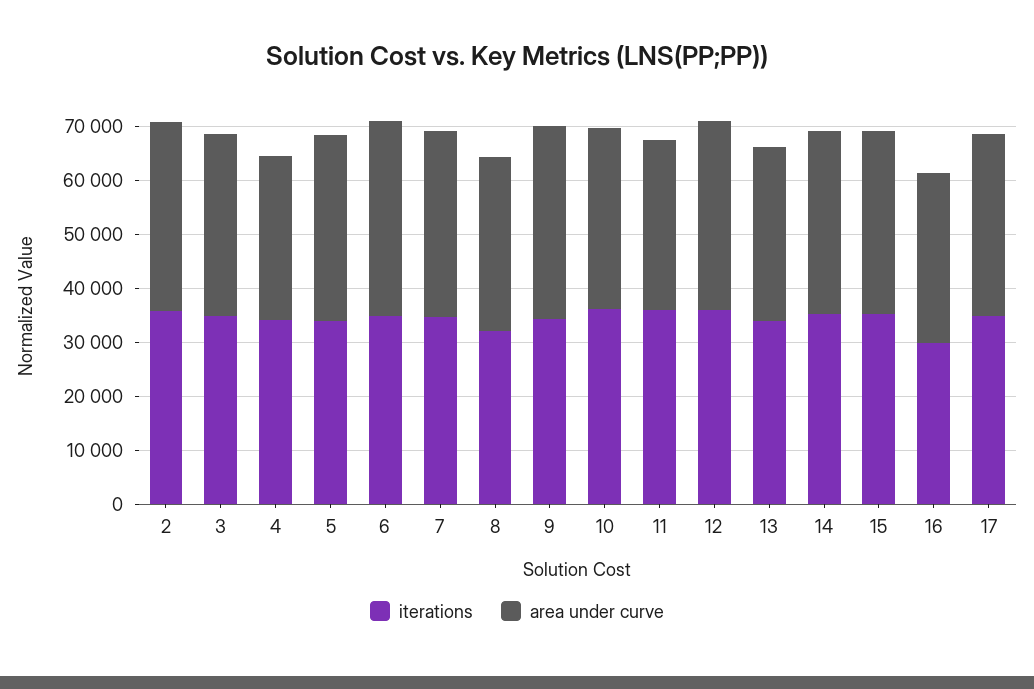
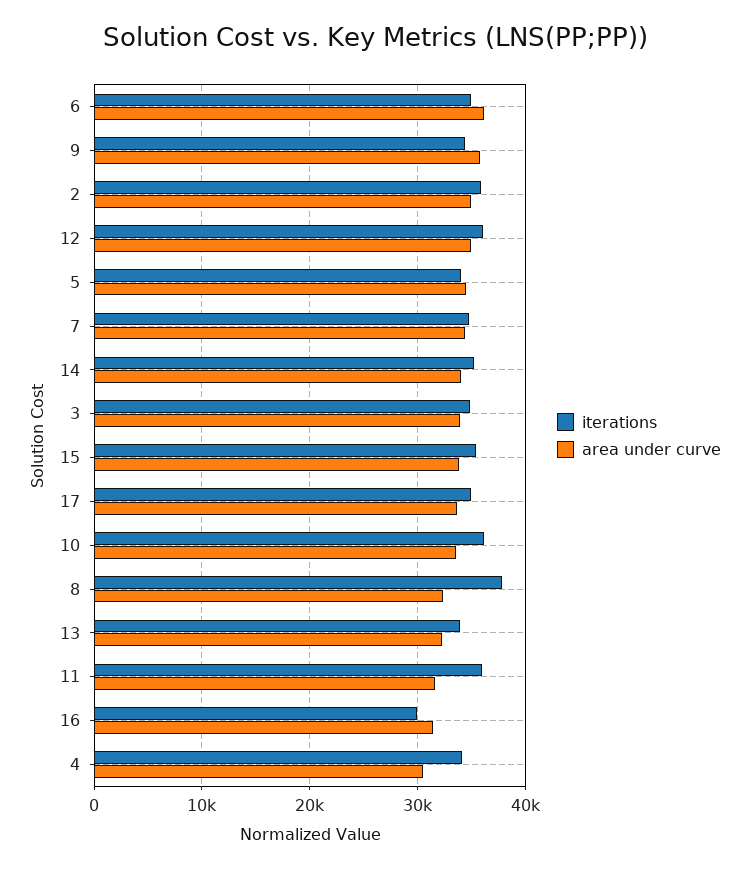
  {
    "iterations": {
      "2": 36000,
      "3": 35000,
      "4": 34000,
      "5": 34000,
      "6": 35000,
      "7": 35000,
-     "8": 32000,
+     "8": 38000,
      "9": 34000,
      "10": 36000,
      "11": 36000,
      "12": 36000,
      "13": 34000,
      "14": 35000,
      "15": 35000,
      "16": 30000,
      "17": 35000
    },
    "area under curve": {
      "2": 35000,
      "3": 34000,
      "4": 31000,
      "5": 35000,
      "6": 36000,
      "7": 34000,
      "8": 32000,
      "9": 36000,
      "10": 34000,
      "11": 32000,
      "12": 35000,
      "13": 32000,
      "14": 34000,
      "15": 34000,
      "16": 31000,
      "17": 34000
    }
  }

